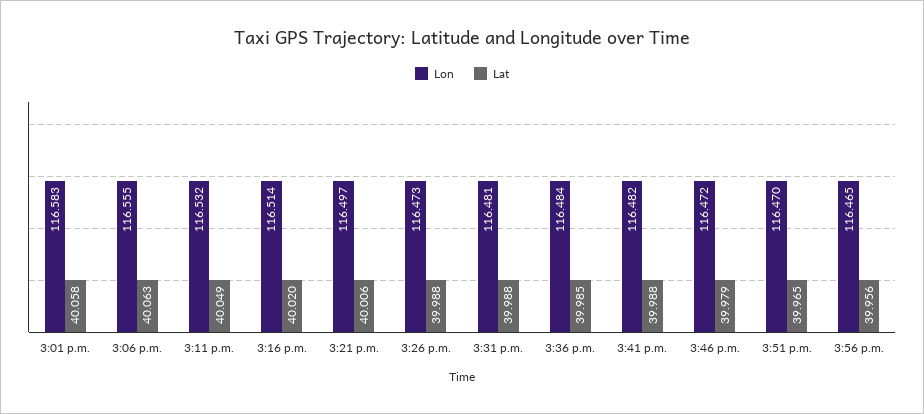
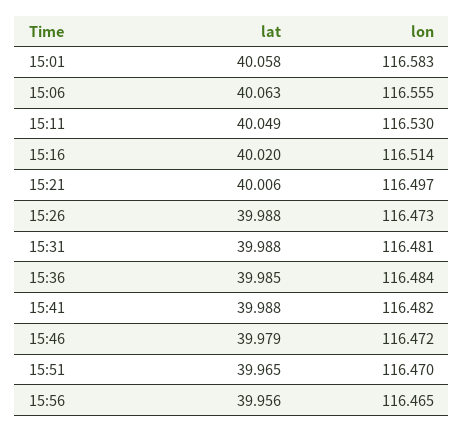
  {
    "Lon": {
      "3:01 p.m.": 116.583,
      "3:06 p.m.": 116.555,
-     "3:11 p.m.": 116.532,
+     "3:11 p.m.": 116.53,
      "3:16 p.m.": 116.514,
      "3:21 p.m.": 116.497,
      "3:26 p.m.": 116.473,
      "3:31 p.m.": 116.481,
      "3:36 p.m.": 116.484,
      "3:41 p.m.": 116.482,
      "3:46 p.m.": 116.472,
      "3:51 p.m.": 116.47,
      "3:56 p.m.": 116.465
    },
    "Lat": {
      "3:01 p.m.": 40.058,
      "3:06 p.m.": 40.063,
      "3:11 p.m.": 40.049,
      "3:16 p.m.": 40.02,
      "3:21 p.m.": 40.006,
      "3:26 p.m.": 39.988,
      "3:31 p.m.": 39.988,
      "3:36 p.m.": 39.985,
      "3:41 p.m.": 39.988,
      "3:46 p.m.": 39.979,
      "3:51 p.m.": 39.965,
      "3:56 p.m.": 39.956
    }
  }

